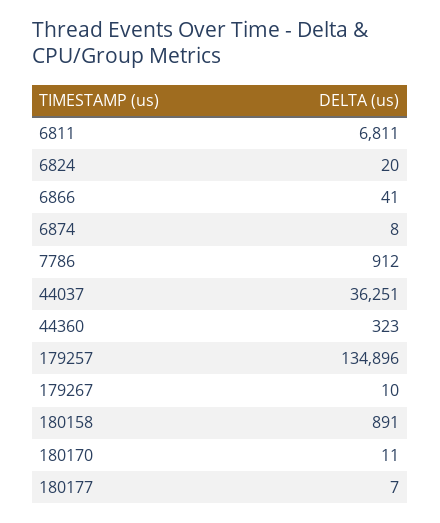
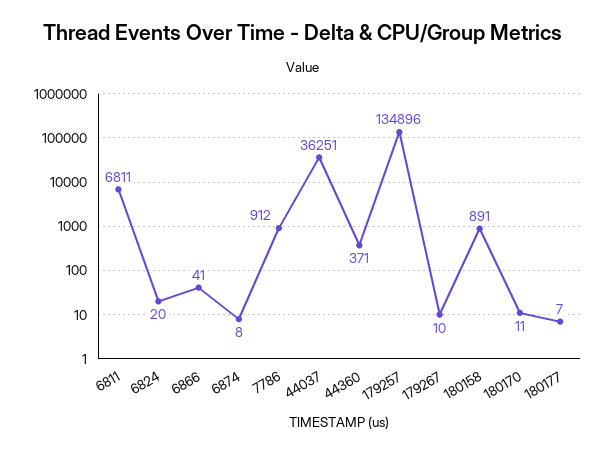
  {
    "6811": 6811,
    "6824": 20,
    "6866": 41,
    "6874": 8,
    "7786": 912,
    "44037": 36251,
-   "44360": 323,
+   "44360": 371,
    "179257": 134896,
    "179267": 10,
    "180158": 891,
    "180170": 11,
    "180177": 7
  }

